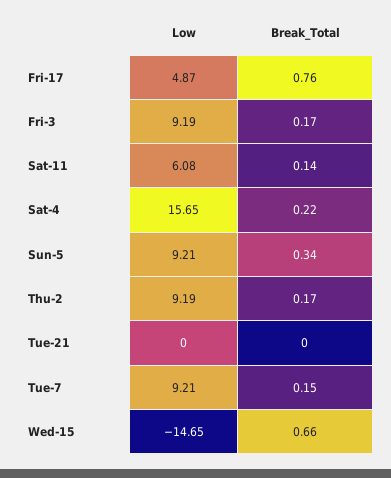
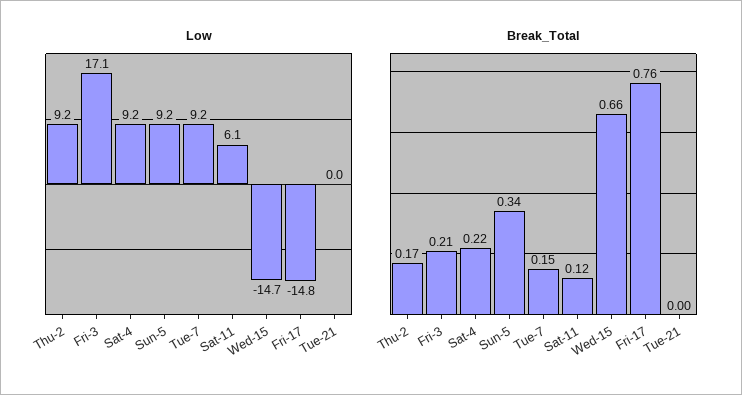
  {
    "Low": {
-     "Fri-17": 4.87,
+     "Fri-17": -14.8,
-     "Fri-3": 9.19,
+     "Fri-3": 17.1,
      "Sat-11": 6.08,
-     "Sat-4": 15.65,
+     "Sat-4": 9.2,
      "Sun-5": 9.21,
      "Thu-2": 9.19,
      "Tue-21": 0,
      "Tue-7": 9.21,
      "Wed-15": -14.65
    },
    "Break_Total": {
      "Fri-17": 0.76,
-     "Fri-3": 0.17,
+     "Fri-3": 0.21,
-     "Sat-11": 0.14,
+     "Sat-11": 0.12,
      "Sat-4": 0.22,
      "Sun-5": 0.34,
      "Thu-2": 0.17,
      "Tue-21": 0,
      "Tue-7": 0.15,
      "Wed-15": 0.66
    }
  }

